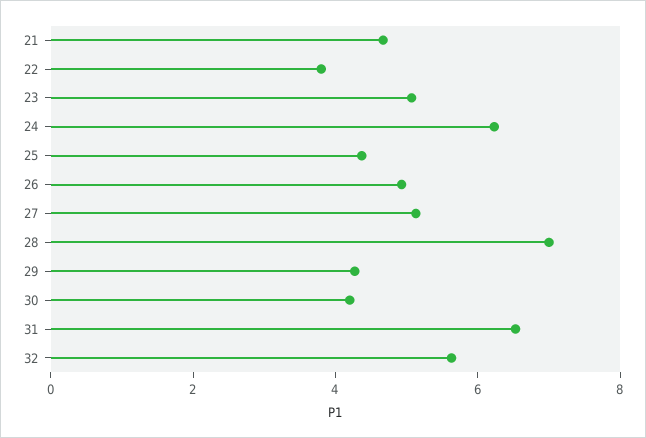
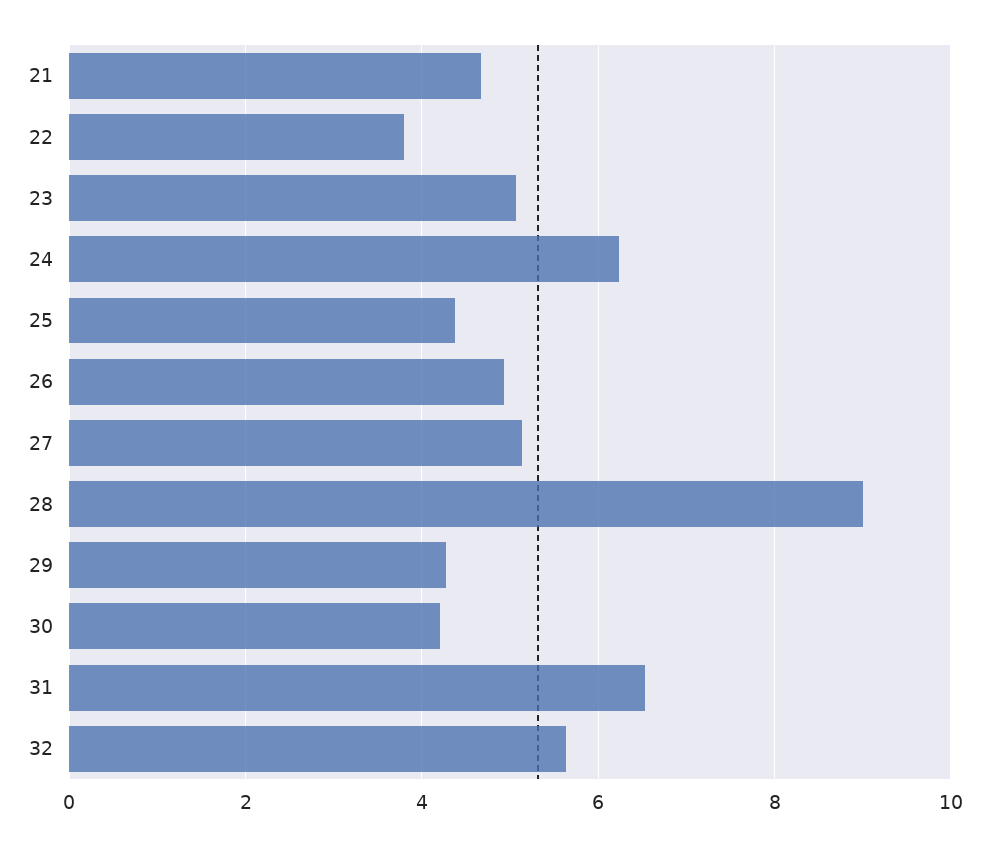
  {
    "21": 4.6,
    "22": 3.8,
    "23": 5,
    "24": 6.2,
    "25": 4.4,
    "26": 5,
    "27": 5.2,
-   "28": 7,
+   "28": 9,
    "29": 4.2,
    "30": 4.2,
    "31": 6.6,
    "32": 5.6
  }

